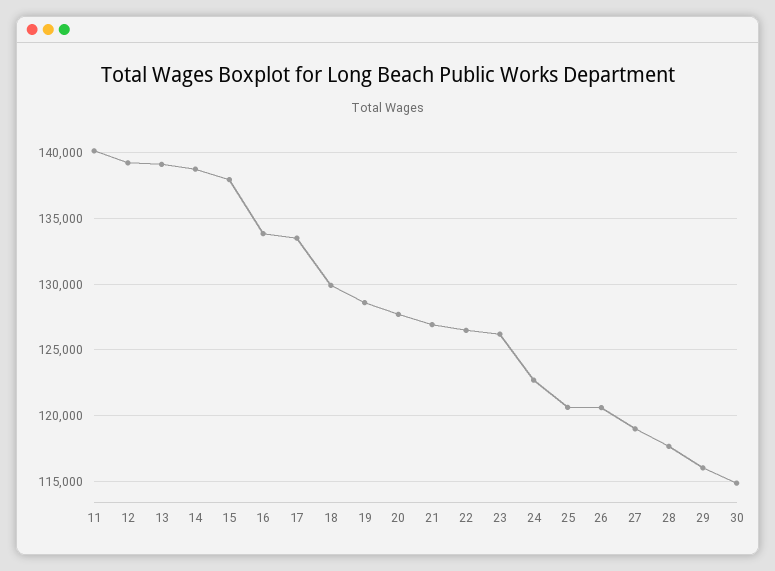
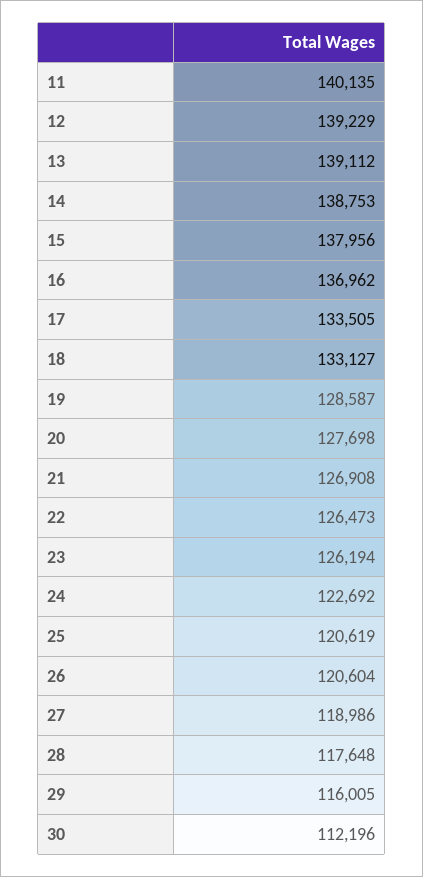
  {
    "11": 140135,
    "12": 139229,
    "13": 139112,
    "14": 138753,
    "15": 137956,
-   "16": 134000,
+   "16": 136962,
    "17": 133505,
-   "18": 130000,
+   "18": 133127,
    "19": 128587,
    "20": 127698,
    "21": 126908,
    "22": 126473,
    "23": 126194,
    "24": 122692,
    "25": 120619,
    "26": 120604,
    "27": 118986,
    "28": 117648,
    "29": 116005,
-   "30": 115000
+   "30": 112196
  }

